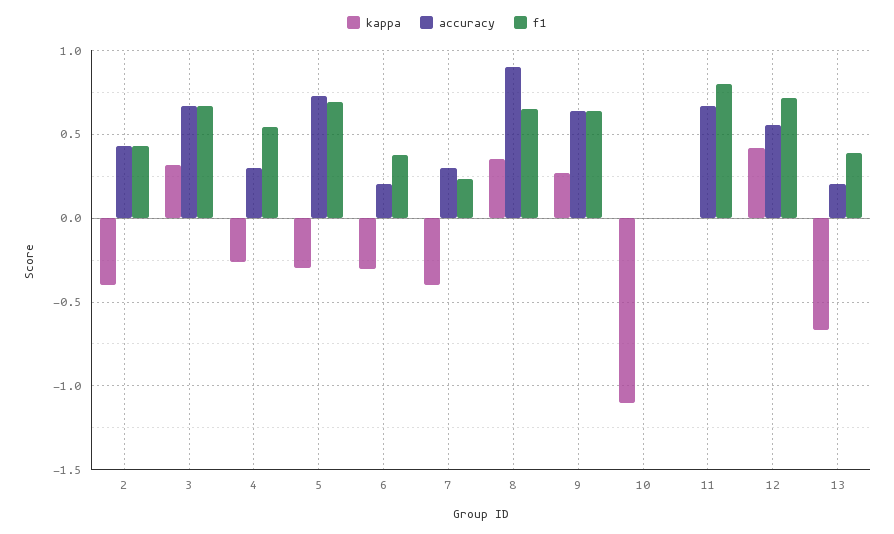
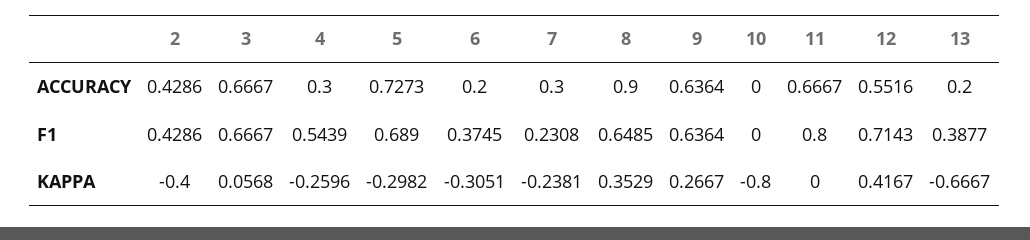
  {
    "kappa": {
      "2": -0.4,
-     "3": 0.3,
+     "3": 0.0568,
      "4": -0.2596,
      "5": -0.2982,
      "6": -0.3051,
-     "7": -0.4,
+     "7": -0.2381,
      "8": 0.3529,
      "9": 0.2667,
-     "10": -1.1,
+     "10": -0.8,
      "11": 0,
      "12": 0.4167,
      "13": -0.6667
    },
    "accuracy": {
      "2": 0.4286,
      "3": 0.6667,
      "4": 0.3,
      "5": 0.7273,
      "6": 0.2,
      "7": 0.3,
      "8": 0.9,
      "9": 0.6364,
      "10": 0,
      "11": 0.6667,
      "12": 0.5516,
      "13": 0.2
    },
    "f1": {
      "2": 0.4286,
      "3": 0.6667,
      "4": 0.5439,
      "5": 0.689,
      "6": 0.3745,
      "7": 0.2308,
      "8": 0.6485,
      "9": 0.6364,
      "10": 0,
      "11": 0.8,
      "12": 0.7143,
      "13": 0.3877
    }
  }

